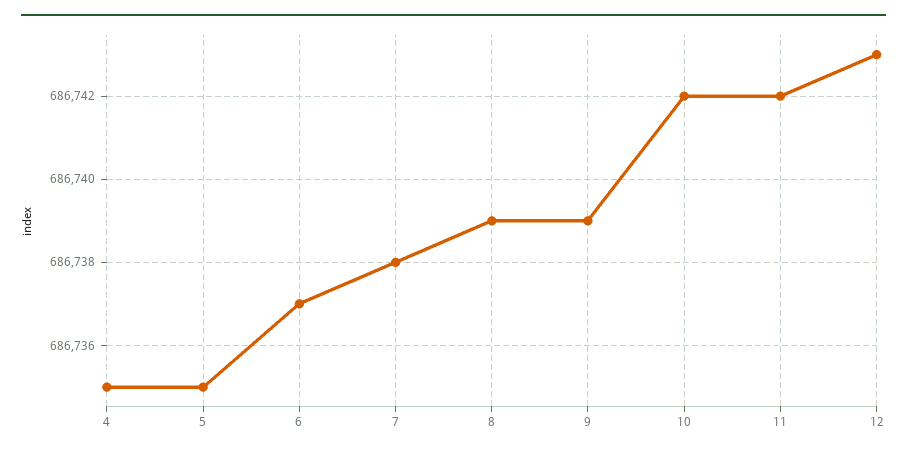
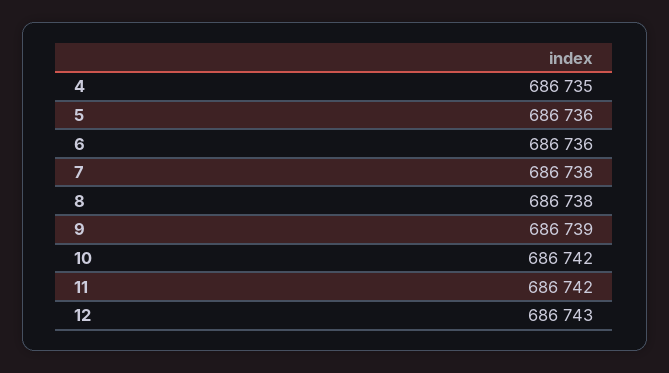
  {
    "4": 686735,
-   "5": 686735,
+   "5": 686736,
-   "6": 686737,
+   "6": 686736,
    "7": 686738,
-   "8": 686739,
+   "8": 686738,
    "9": 686739,
    "10": 686742,
    "11": 686742,
    "12": 686743
  }

